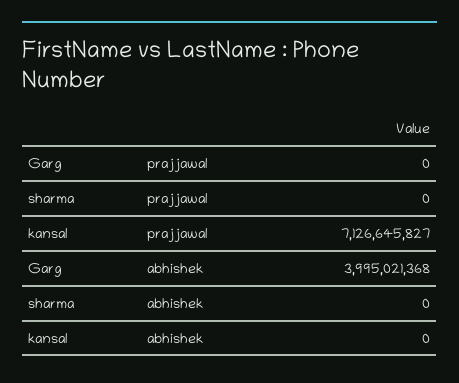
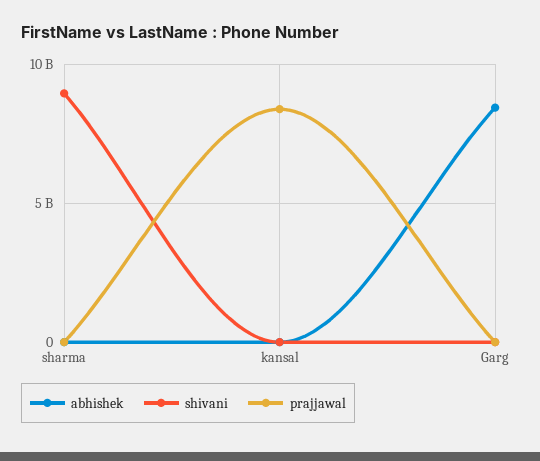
  {
    "prajjawal": {
      "Garg": 0,
      "sharma": 0,
-     "kansal": 7126645827
+     "kansal": 8500000000
    },
    "abhishek": {
-     "Garg": 3995021368,
+     "Garg": 8500000000,
      "sharma": 0,
      "kansal": 0
-   }
+   },
+   "shivani": {
+     "sharma": 9000000000,
+     "kansal": 0,
+     "Garg": 0
+   }
  }

